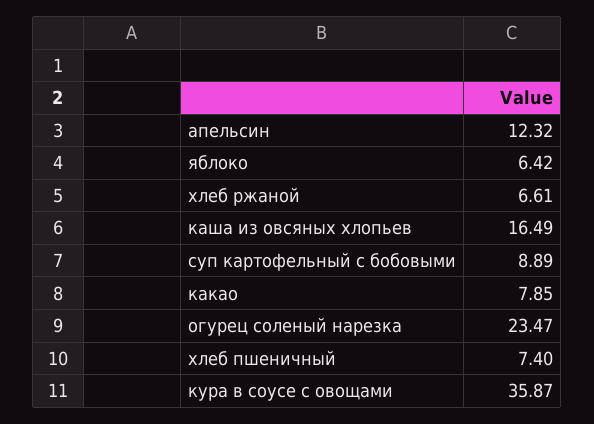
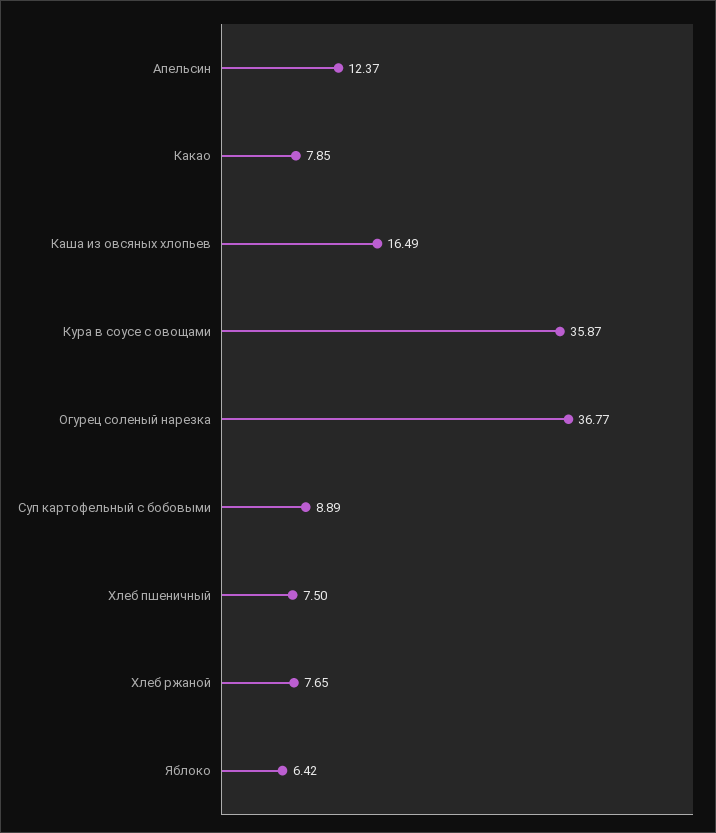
  {
-   "апельсин": 12.32,
+   "апельсин": 12.37,
    "яблоко": 6.42,
-   "хлеб ржаной": 6.61,
+   "хлеб ржаной": 7.65,
    "каша из овсяных хлопьев": 16.49,
    "суп картофельный с бобовыми": 8.89,
    "какао": 7.85,
-   "огурец соленый нарезка": 23.47,
+   "огурец соленый нарезка": 36.77,
-   "хлеб пшеничный": 7.4,
+   "хлеб пшеничный": 7.5,
    "кура в соусе с овощами": 35.87
  }

